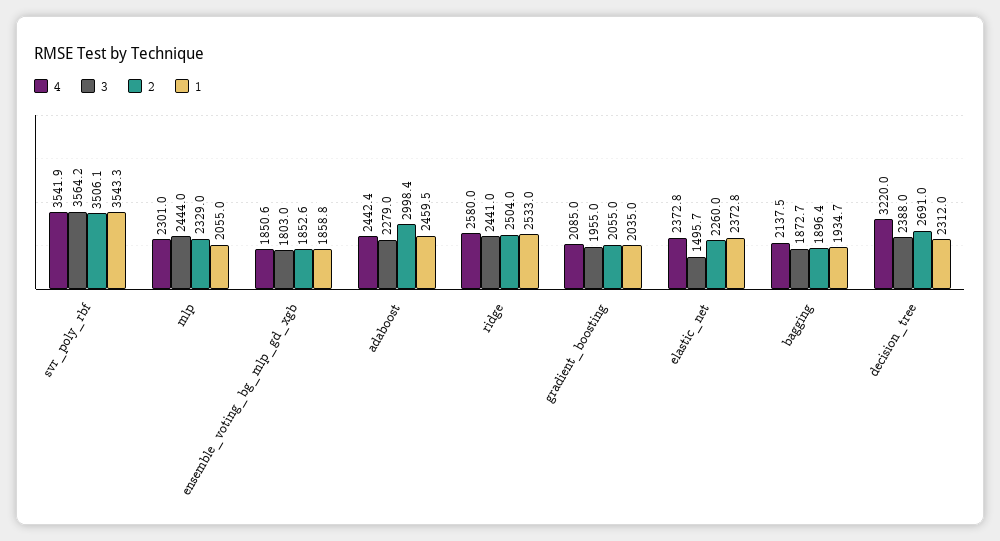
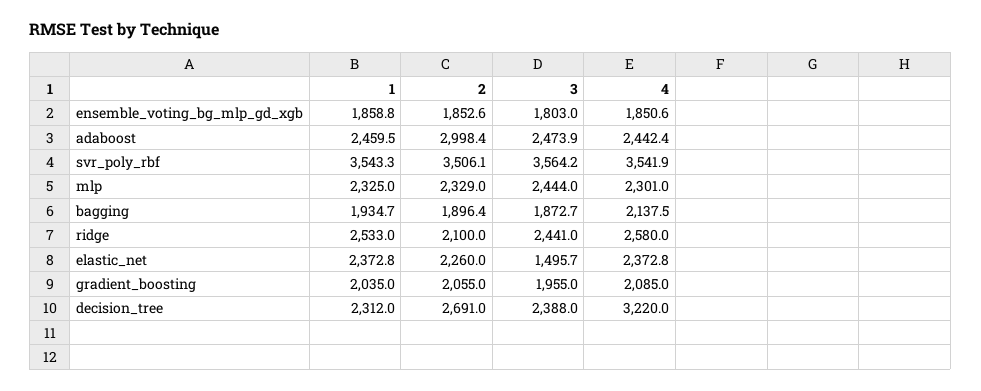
  {
    "4": {
      "svr_poly_rbf": 3541.9,
      "mlp": 2301,
      "ensemble_voting_bg_mlp_gd_xgb": 1850.6,
      "adaboost": 2442.4,
      "ridge": 2580,
      "gradient_boosting": 2085,
      "elastic_net": 2372.8,
      "bagging": 2137.5,
      "decision_tree": 3220
    },
    "3": {
      "svr_poly_rbf": 3564.2,
      "mlp": 2444,
      "ensemble_voting_bg_mlp_gd_xgb": 1803,
-     "adaboost": 2279,
+     "adaboost": 2473.9,
      "ridge": 2441,
      "gradient_boosting": 1955,
      "elastic_net": 1495.7,
      "bagging": 1872.7,
      "decision_tree": 2388
    },
    "2": {
      "svr_poly_rbf": 3506.1,
      "mlp": 2329,
      "ensemble_voting_bg_mlp_gd_xgb": 1852.6,
      "adaboost": 2998.4,
-     "ridge": 2504,
+     "ridge": 2100,
      "gradient_boosting": 2055,
      "elastic_net": 2260,
      "bagging": 1896.4,
      "decision_tree": 2691
    },
    "1": {
      "svr_poly_rbf": 3543.3,
-     "mlp": 2055,
+     "mlp": 2325,
      "ensemble_voting_bg_mlp_gd_xgb": 1858.8,
      "adaboost": 2459.5,
      "ridge": 2533,
      "gradient_boosting": 2035,
      "elastic_net": 2372.8,
      "bagging": 1934.7,
      "decision_tree": 2312
    }
  }

